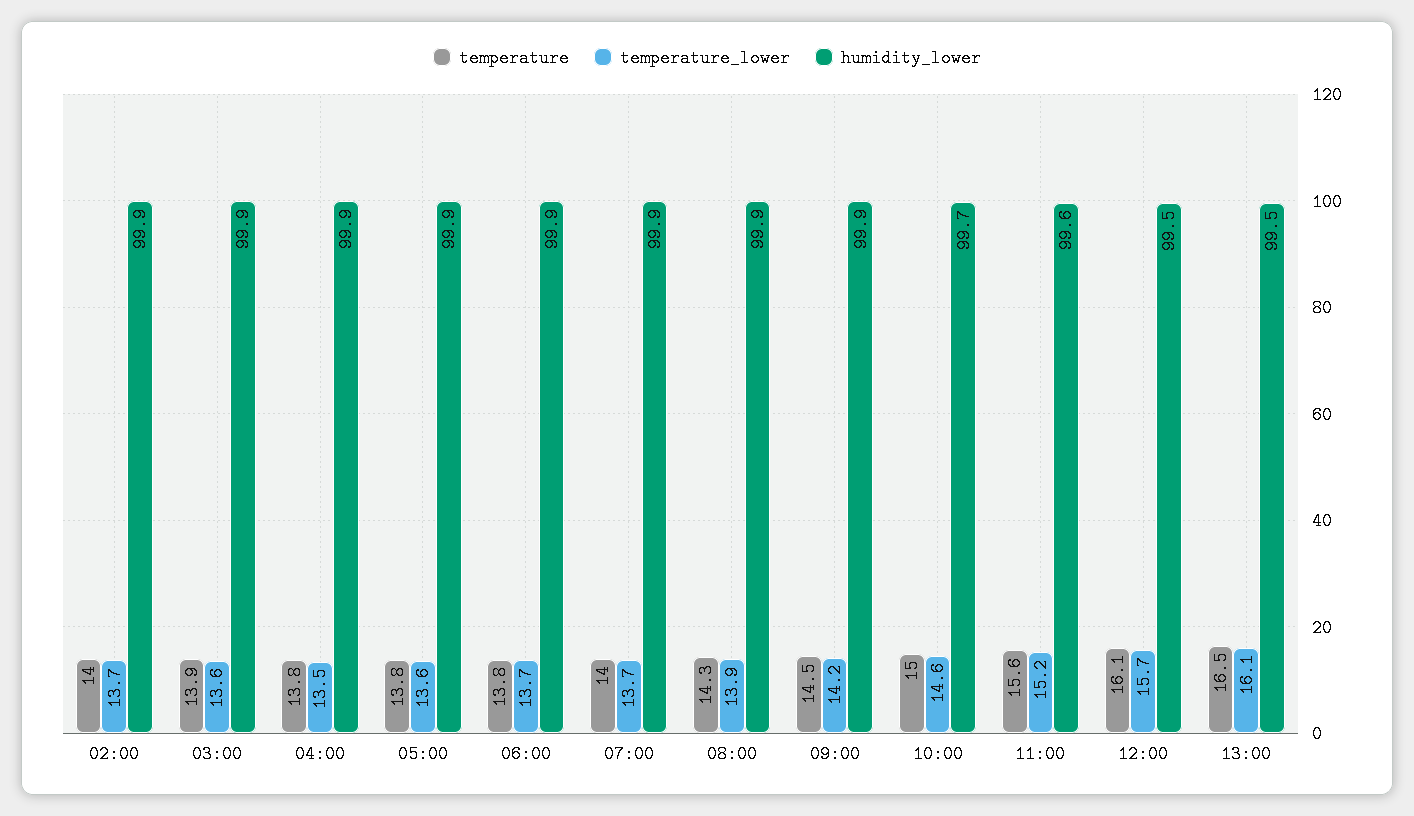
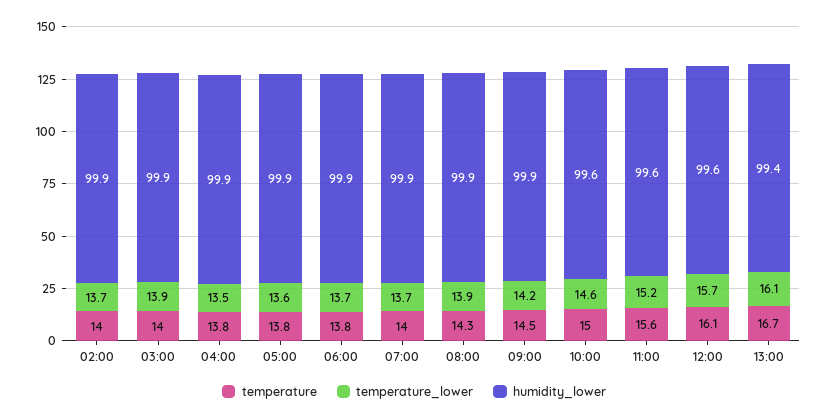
  {
    "temperature": {
      "02:00": 14,
-     "03:00": 13.9,
+     "03:00": 14,
      "04:00": 13.8,
      "05:00": 13.8,
      "06:00": 13.8,
      "07:00": 14,
      "08:00": 14.3,
      "09:00": 14.5,
      "10:00": 15,
      "11:00": 15.6,
      "12:00": 16.1,
-     "13:00": 16.5
+     "13:00": 16.7
    },
    "temperature_lower": {
      "02:00": 13.7,
-     "03:00": 13.6,
+     "03:00": 13.9,
      "04:00": 13.5,
      "05:00": 13.6,
      "06:00": 13.7,
      "07:00": 13.7,
      "08:00": 13.9,
      "09:00": 14.2,
      "10:00": 14.6,
      "11:00": 15.2,
      "12:00": 15.7,
      "13:00": 16.1
    },
    "humidity_lower": {
      "02:00": 99.9,
      "03:00": 99.9,
      "04:00": 99.9,
      "05:00": 99.9,
      "06:00": 99.9,
      "07:00": 99.9,
      "08:00": 99.9,
      "09:00": 99.9,
-     "10:00": 99.7,
+     "10:00": 99.6,
      "11:00": 99.6,
-     "12:00": 99.5,
+     "12:00": 99.6,
-     "13:00": 99.5
+     "13:00": 99.4
    }
  }

